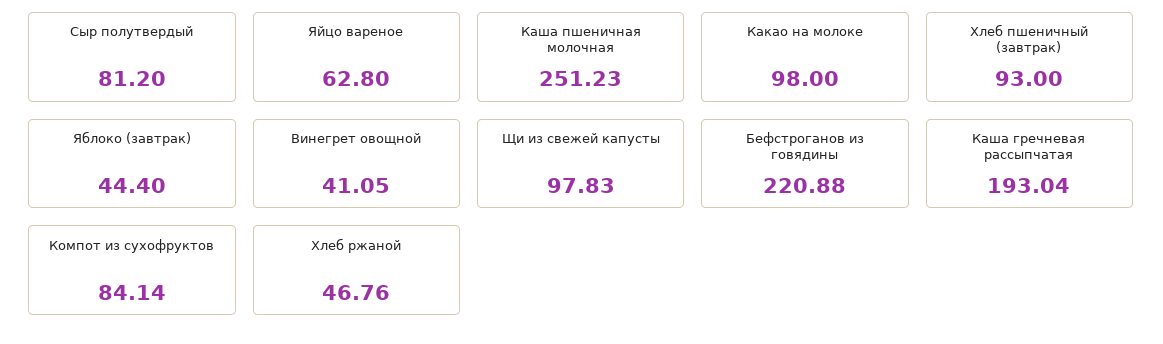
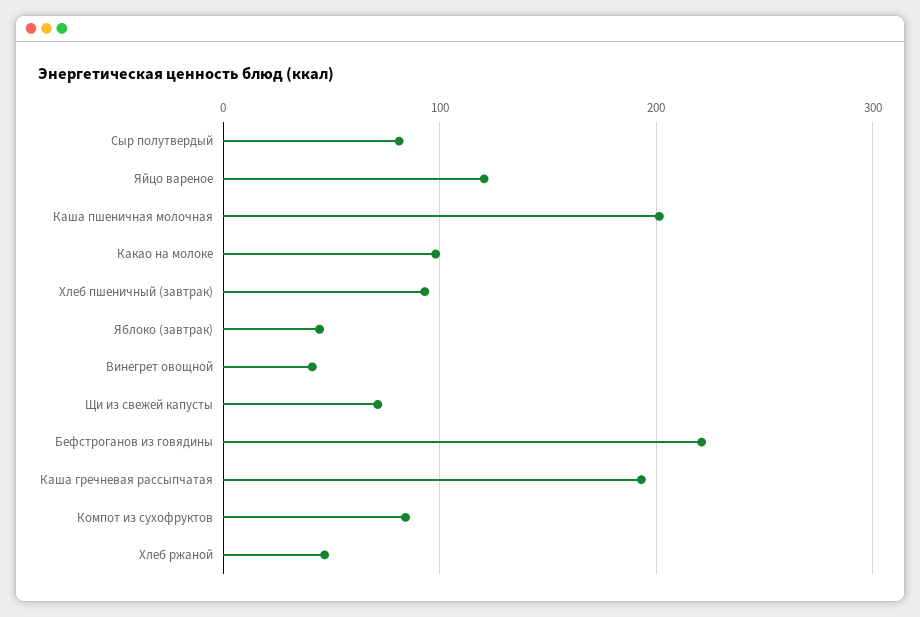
  {
    "Сыр полутвердый": 81.2,
-   "Яйцо вареное": 62.8,
+   "Яйцо вареное": 120,
-   "Каша пшеничная молочная": 251.23,
+   "Каша пшеничная молочная": 200,
    "Какао на молоке": 98,
    "Хлеб пшеничный (завтрак)": 93,
    "Яблоко (завтрак)": 44.4,
    "Винегрет овощной": 41.05,
-   "Щи из свежей капусты": 97.83,
+   "Щи из свежей капусты": 70,
    "Бефстроганов из говядины": 220.88,
    "Каша гречневая рассыпчатая": 193.04,
    "Компот из сухофруктов": 84.14,
    "Хлеб ржаной": 46.76
  }

